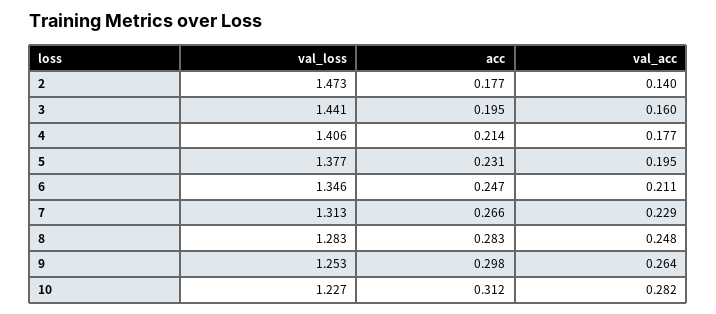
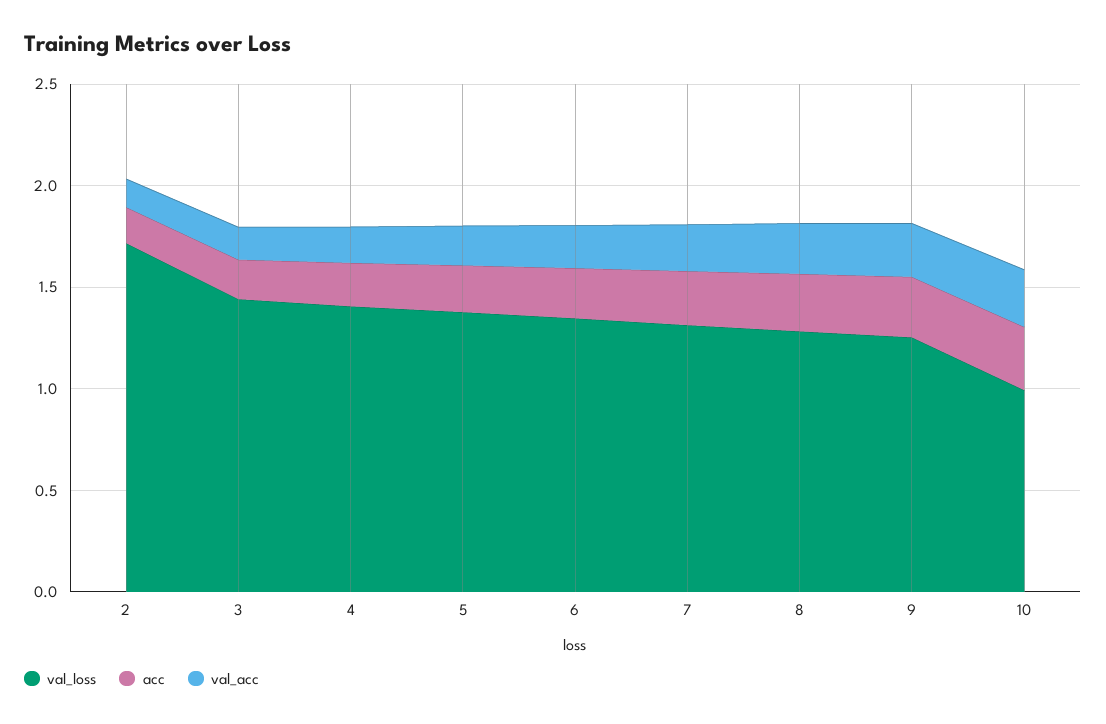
  {
    "val_loss": {
-     "2": 1.473,
+     "2": 1.7,
      "3": 1.441,
      "4": 1.406,
      "5": 1.377,
      "6": 1.346,
      "7": 1.313,
      "8": 1.283,
      "9": 1.253,
-     "10": 1.227
+     "10": 1
    },
    "acc": {
      "2": 0.177,
      "3": 0.195,
      "4": 0.214,
      "5": 0.231,
      "6": 0.247,
      "7": 0.266,
      "8": 0.283,
      "9": 0.298,
      "10": 0.312
    },
    "val_acc": {
      "2": 0.14,
      "3": 0.16,
      "4": 0.177,
      "5": 0.195,
      "6": 0.211,
      "7": 0.229,
      "8": 0.248,
      "9": 0.264,
      "10": 0.282
    }
  }

